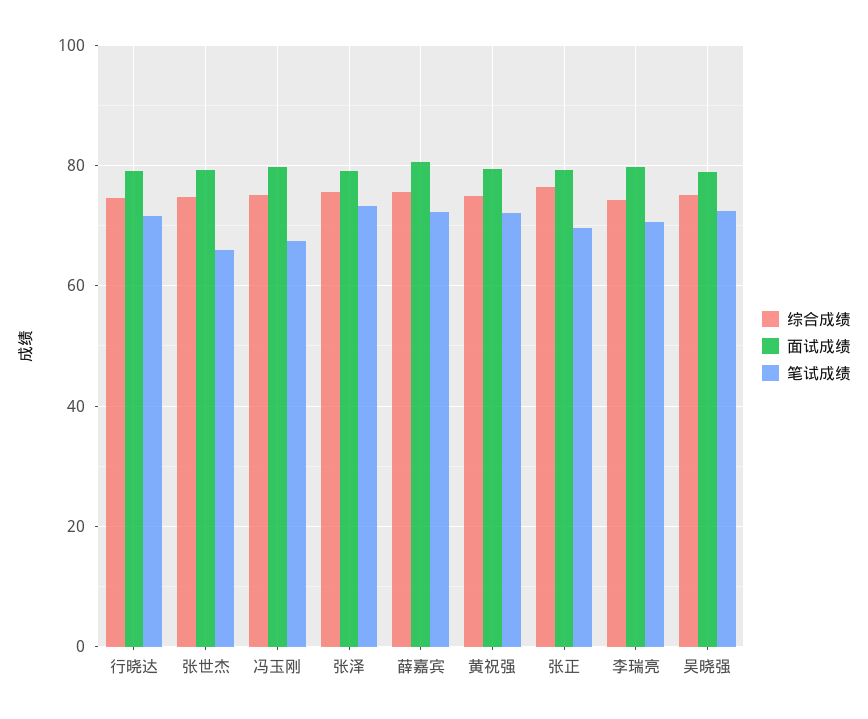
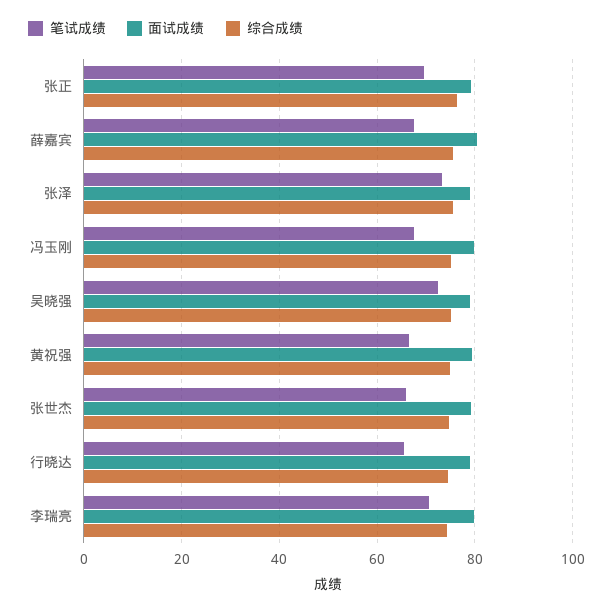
  {
    "综合成绩": {
      "行晓达": 74,
      "张世杰": 74,
      "冯玉刚": 76,
      "张泽": 76,
      "薛嘉宾": 76,
      "黄祝强": 74,
      "张正": 76,
      "李瑞亮": 74,
      "吴晓强": 76
    },
    "面试成绩": {
      "行晓达": 80,
      "张世杰": 80,
      "冯玉刚": 80,
      "张泽": 80,
      "薛嘉宾": 80,
      "黄祝强": 80,
      "张正": 80,
      "李瑞亮": 80,
      "吴晓强": 78
    },
    "笔试成绩": {
-     "行晓达": 72,
+     "行晓达": 66,
      "张世杰": 66,
      "冯玉刚": 68,
      "张泽": 74,
-     "薛嘉宾": 72,
+     "薛嘉宾": 68,
-     "黄祝强": 72,
+     "黄祝强": 66,
      "张正": 70,
      "李瑞亮": 70,
      "吴晓强": 72
    }
  }

